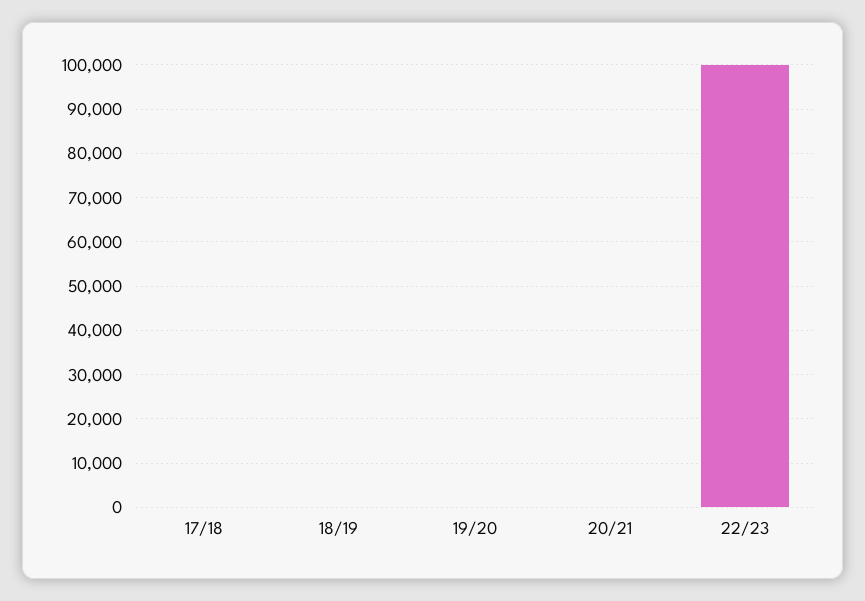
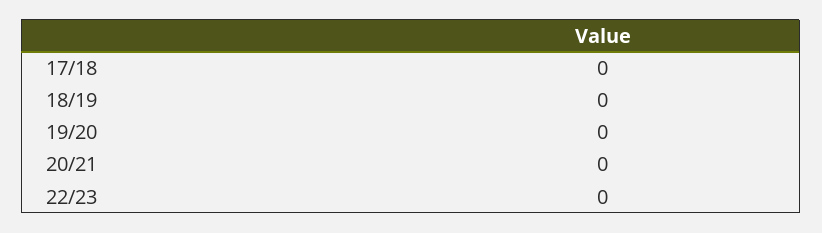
  {
    "17/18": 0,
    "18/19": 0,
    "19/20": 0,
    "20/21": 0,
-   "22/23": 100000
+   "22/23": 0
  }

